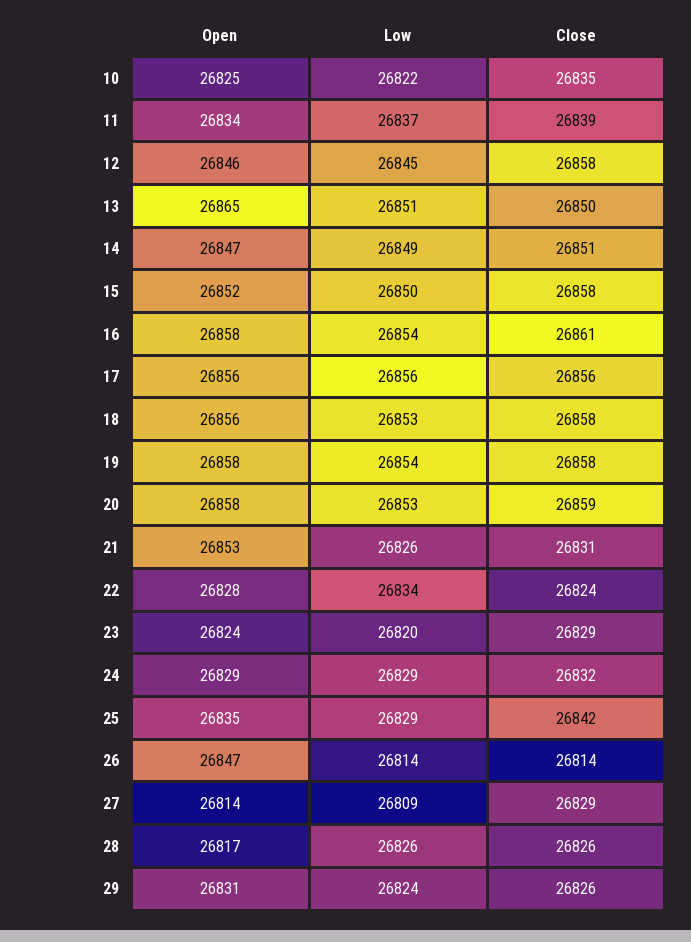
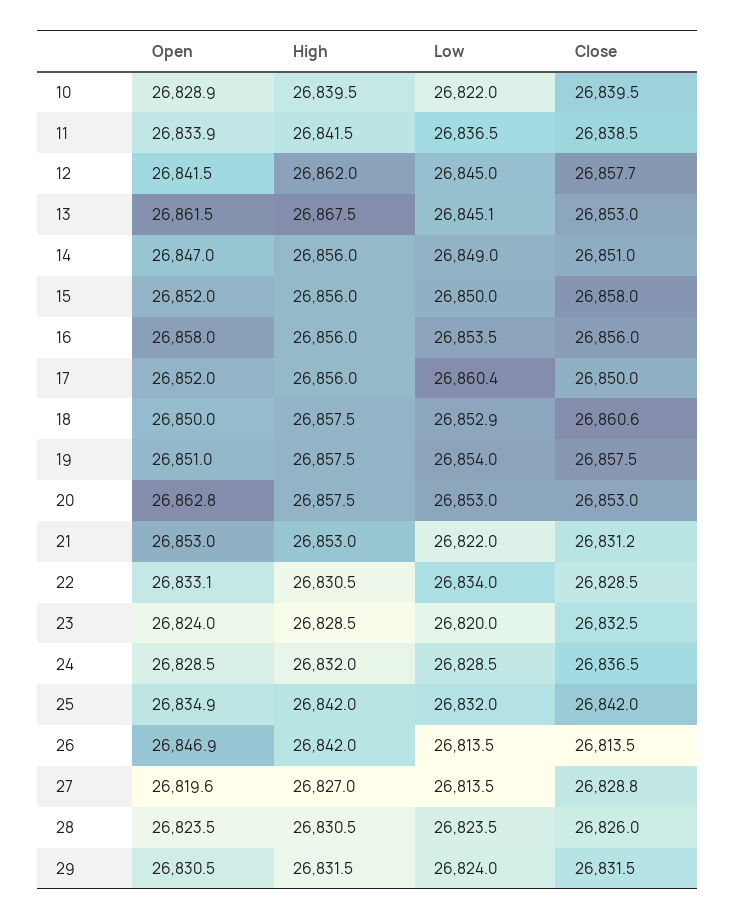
  {
    "Open": {
-     "10": 26825,
+     "10": 26828.9,
      "11": 26833.9,
-     "12": 26846,
+     "12": 26841.5,
-     "13": 26865,
+     "13": 26861.5,
      "14": 26847,
      "15": 26852,
      "16": 26858,
-     "17": 26856,
+     "17": 26852,
-     "18": 26856,
+     "18": 26850,
-     "19": 26858,
+     "19": 26851,
-     "20": 26858,
+     "20": 26862.8,
      "21": 26853,
-     "22": 26828,
+     "22": 26833.1,
      "23": 26824,
      "24": 26828.5,
      "25": 26834.9,
      "26": 26846.9,
-     "27": 26814,
+     "27": 26819.6,
-     "28": 26817,
+     "28": 26823.5,
      "29": 26830.5
    },
    "Low": {
      "10": 26822,
      "11": 26836.5,
      "12": 26845,
-     "13": 26851,
+     "13": 26845.1,
      "14": 26849,
      "15": 26850,
      "16": 26853.5,
-     "17": 26856,
+     "17": 26860.4,
      "18": 26852.9,
      "19": 26854,
      "20": 26853,
-     "21": 26826,
+     "21": 26822,
      "22": 26834,
      "23": 26820,
      "24": 26828.5,
-     "25": 26829,
+     "25": 26832,
      "26": 26813.5,
-     "27": 26809,
+     "27": 26813.5,
-     "28": 26826,
+     "28": 26823.5,
      "29": 26824
    },
    "Close": {
-     "10": 26835,
+     "10": 26839.5,
      "11": 26838.5,
      "12": 26857.7,
-     "13": 26850,
+     "13": 26853,
      "14": 26851,
      "15": 26858,
-     "16": 26861,
+     "16": 26856,
-     "17": 26856,
+     "17": 26850,
-     "18": 26858,
+     "18": 26860.6,
      "19": 26857.5,
-     "20": 26859,
+     "20": 26853,
      "21": 26831.2,
-     "22": 26824,
+     "22": 26828.5,
-     "23": 26829,
+     "23": 26832.5,
-     "24": 26832,
+     "24": 26836.5,
      "25": 26842,
      "26": 26813.5,
      "27": 26828.8,
      "28": 26826,
-     "29": 26826
+     "29": 26831.5
-   }
+   },
+   "High": {
+     "10": 26839.5,
+     "11": 26841.5,
+     "12": 26862,
+     "13": 26867.5,
+     "14": 26856,
+     "15": 26856,
+     "16": 26856,
+     "17": 26856,
+     "18": 26857.5,
+     "19": 26857.5,
+     "20": 26857.5,
+     "21": 26853,
+     "22": 26830.5,
+     "23": 26828.5,
+     "24": 26832,
+     "25": 26842,
+     "26": 26842,
+     "27": 26827,
+     "28": 26830.5,
+     "29": 26831.5
+   }
  }

